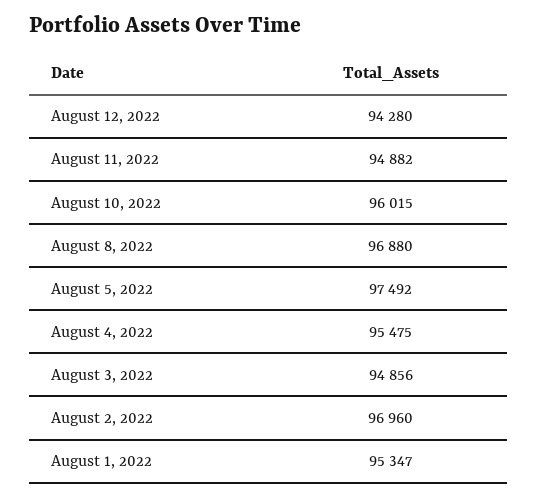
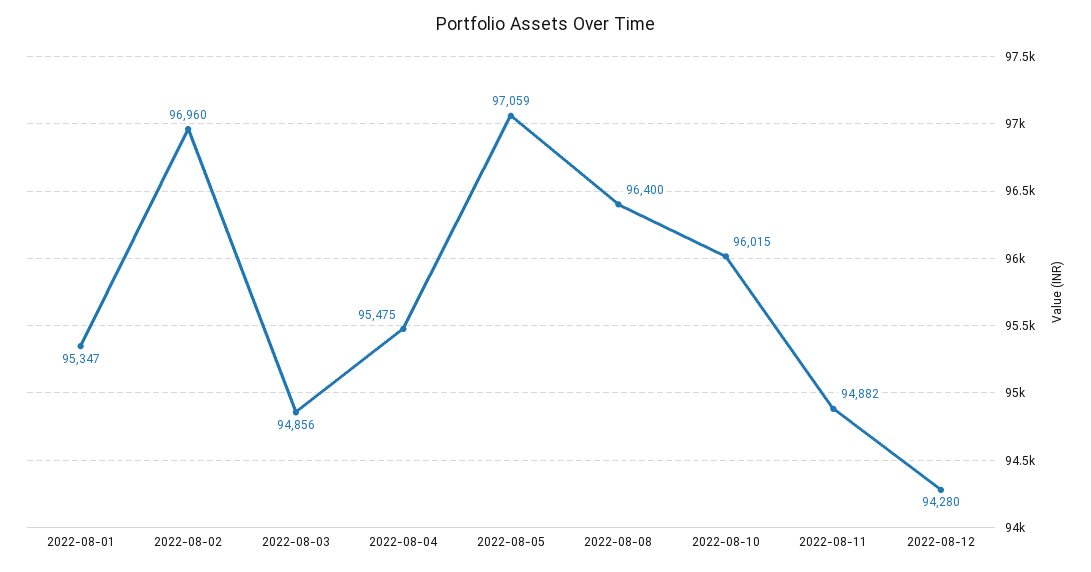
  {
    "August 12, 2022": 94280,
    "August 11, 2022": 94882,
    "August 10, 2022": 96015,
-   "August 8, 2022": 96880,
+   "August 8, 2022": 96400,
-   "August 5, 2022": 97492,
+   "August 5, 2022": 97059,
    "August 4, 2022": 95475,
    "August 3, 2022": 94856,
    "August 2, 2022": 96960,
    "August 1, 2022": 95347
  }

